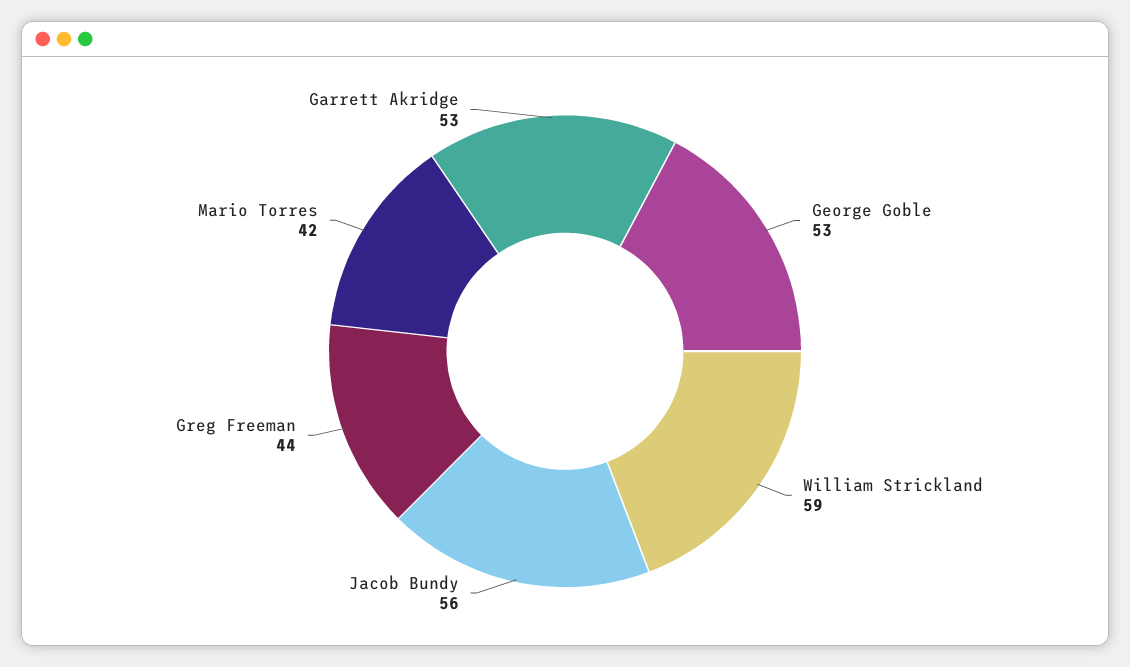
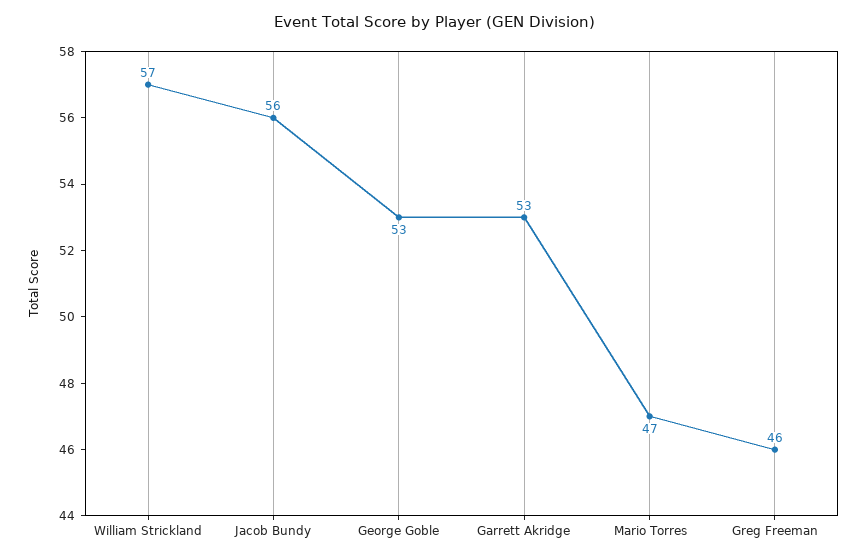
  {
    "George Goble": 53,
-   "William Strickland": 59,
+   "William Strickland": 57,
    "Jacob Bundy": 56,
-   "Greg Freeman": 44,
+   "Greg Freeman": 46,
-   "Mario Torres": 42,
+   "Mario Torres": 47,
    "Garrett Akridge": 53
  }

